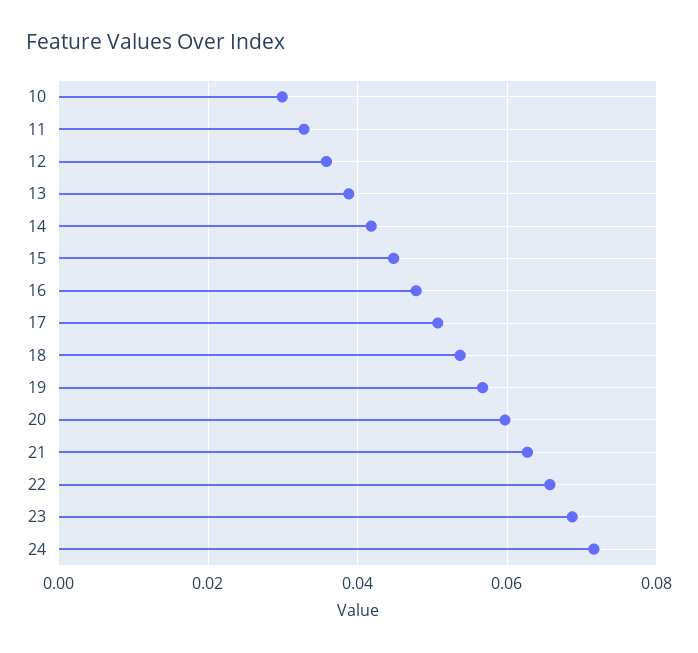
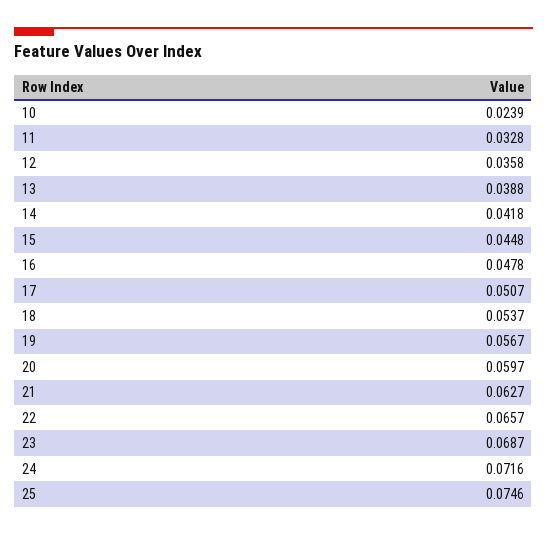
  {
-   "10": 0.03,
+   "10": 0.0239,
    "11": 0.0328,
    "12": 0.0358,
    "13": 0.0388,
    "14": 0.0418,
    "15": 0.0448,
    "16": 0.0478,
    "17": 0.0507,
    "18": 0.0537,
    "19": 0.0567,
    "20": 0.0597,
    "21": 0.0627,
    "22": 0.0657,
    "23": 0.0687,
-   "24": 0.0716
+   "24": 0.0716,
+   "25": 0.0746
  }

